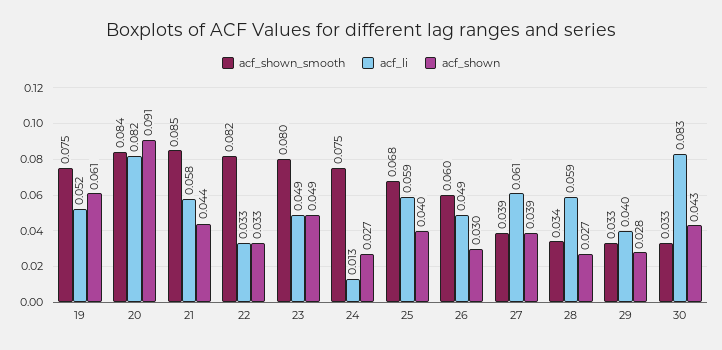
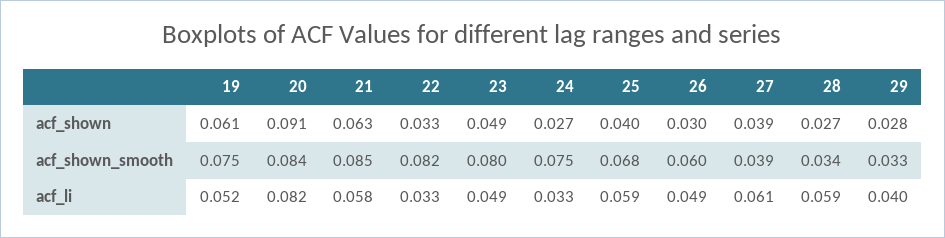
  {
    "acf_shown_smooth": {
      "19": 0.075,
      "20": 0.084,
      "21": 0.085,
      "22": 0.082,
      "23": 0.08,
      "24": 0.075,
      "25": 0.068,
      "26": 0.06,
      "27": 0.039,
      "28": 0.034,
-     "29": 0.033,
+     "29": 0.033
-     "30": 0.033
    },
    "acf_li": {
      "19": 0.052,
      "20": 0.082,
      "21": 0.058,
      "22": 0.033,
      "23": 0.049,
-     "24": 0.013,
+     "24": 0.033,
      "25": 0.059,
      "26": 0.049,
      "27": 0.061,
      "28": 0.059,
-     "29": 0.04,
+     "29": 0.04
-     "30": 0.083
    },
    "acf_shown": {
      "19": 0.061,
      "20": 0.091,
-     "21": 0.044,
+     "21": 0.063,
      "22": 0.033,
      "23": 0.049,
      "24": 0.027,
      "25": 0.04,
      "26": 0.03,
      "27": 0.039,
      "28": 0.027,
-     "29": 0.028,
+     "29": 0.028
-     "30": 0.043
    }
  }

